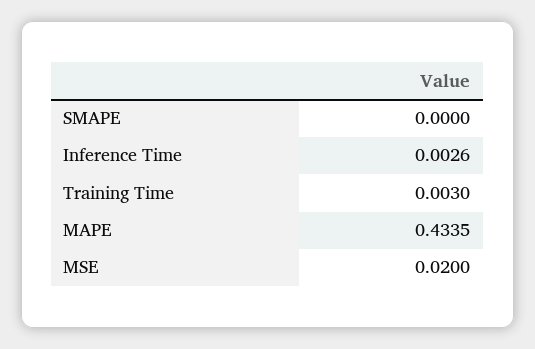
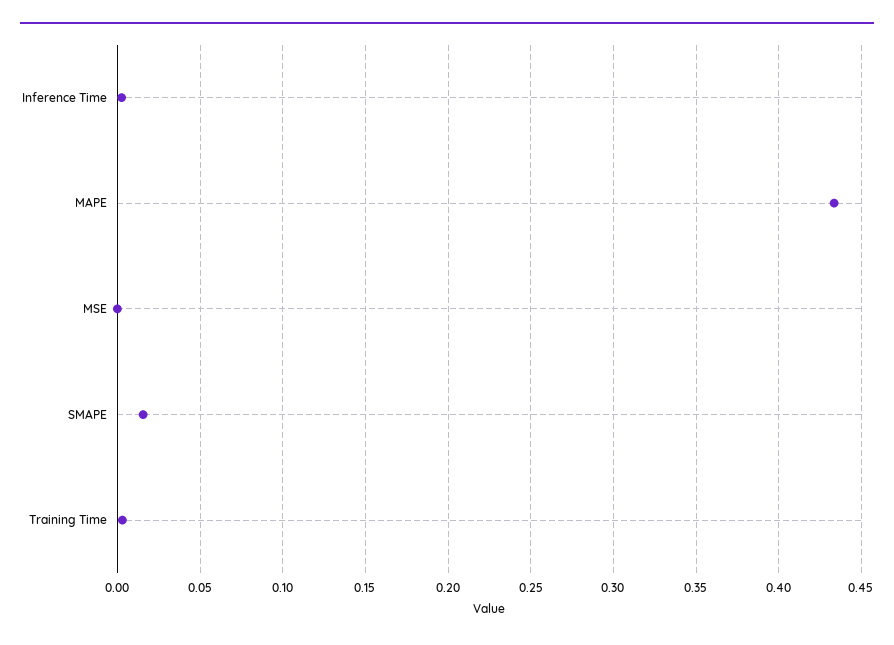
  {
-   "SMAPE": 0,
+   "SMAPE": 0.015,
    "Inference Time": 0.0026,
    "Training Time": 0.003,
    "MAPE": 0.4335,
-   "MSE": 0.02
+   "MSE": 0
  }

